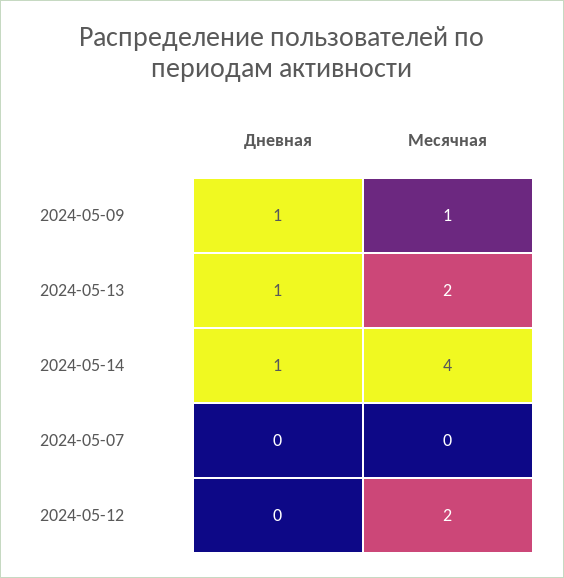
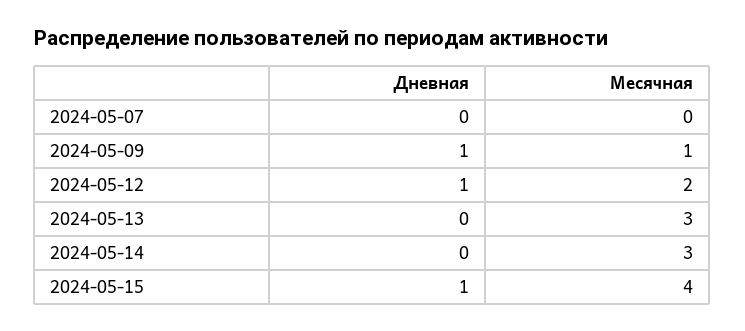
  {
    "Дневная": {
      "2024-05-09": 1,
-     "2024-05-13": 1,
+     "2024-05-13": 0,
-     "2024-05-14": 1,
+     "2024-05-14": 0,
      "2024-05-07": 0,
-     "2024-05-12": 0
+     "2024-05-12": 1,
+     "2024-05-15": 1
    },
    "Месячная": {
      "2024-05-09": 1,
-     "2024-05-13": 2,
+     "2024-05-13": 3,
-     "2024-05-14": 4,
+     "2024-05-14": 3,
      "2024-05-07": 0,
-     "2024-05-12": 2
+     "2024-05-12": 2,
+     "2024-05-15": 4
    }
  }

